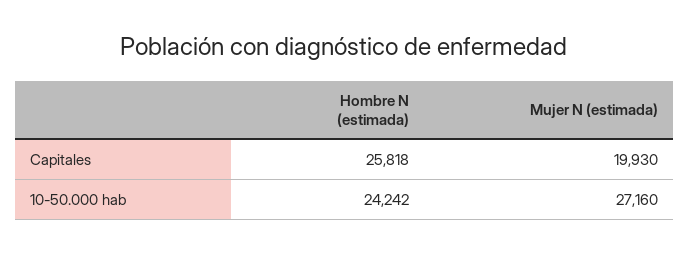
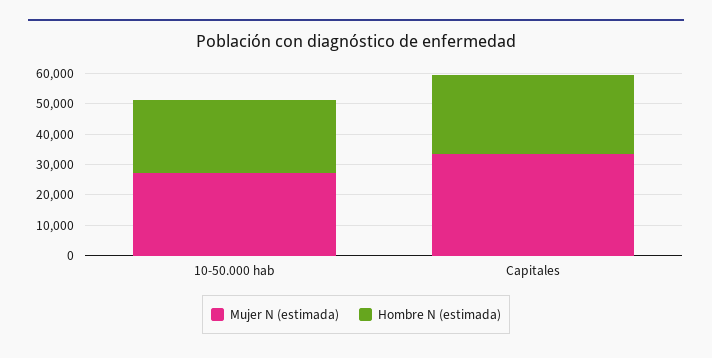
  {
    "Hombre N (estimada)": {
      "Capitales": 25818,
      "10-50.000 hab": 24242
    },
    "Mujer N (estimada)": {
-     "Capitales": 19930,
+     "Capitales": 35000,
      "10-50.000 hab": 27160
    }
  }

